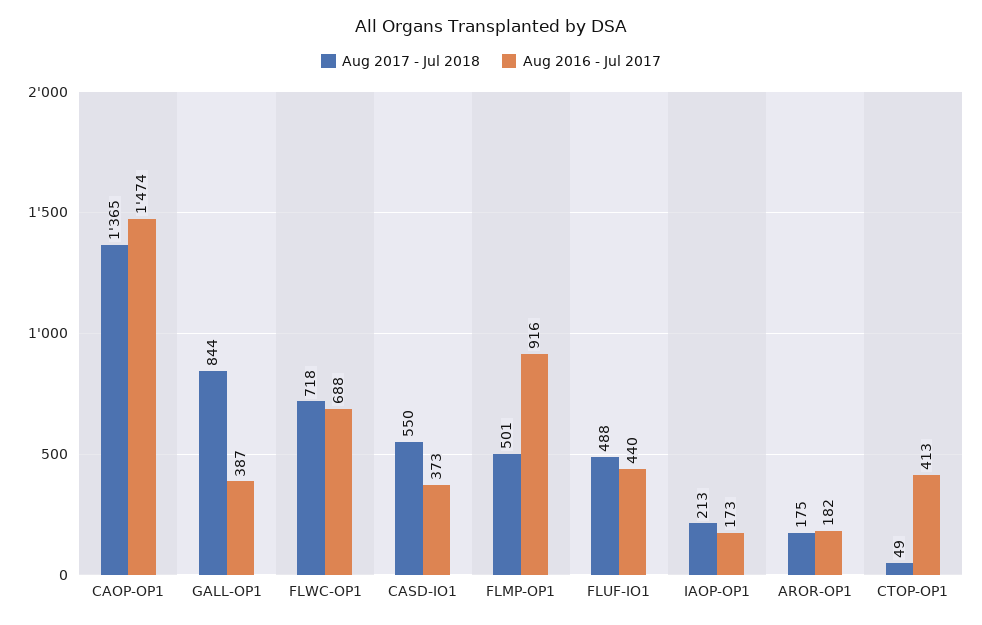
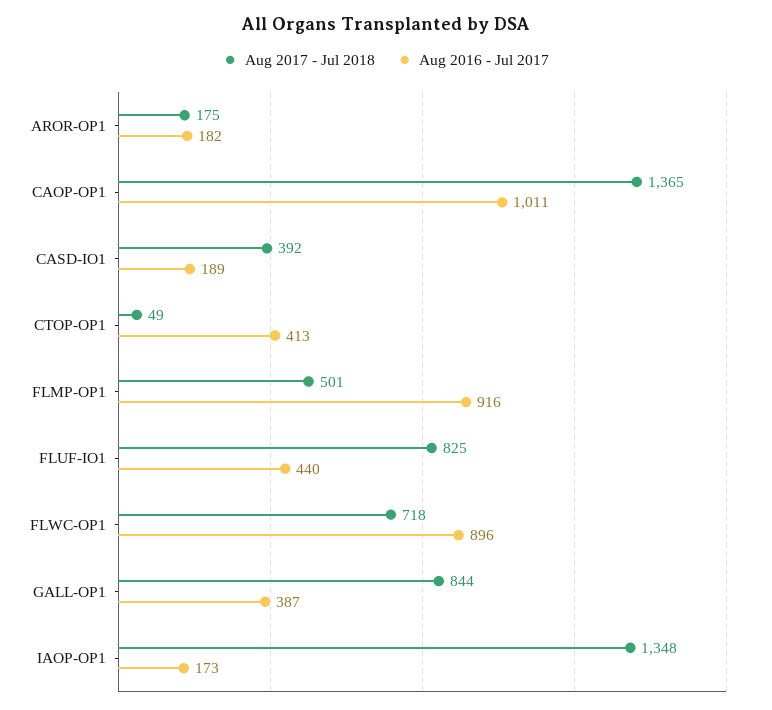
  {
    "Aug 2017 - Jul 2018": {
      "CAOP-OP1": 1365,
      "GALL-OP1": 844,
      "FLWC-OP1": 718,
-     "CASD-IO1": 550,
+     "CASD-IO1": 392,
      "FLMP-OP1": 501,
-     "FLUF-IO1": 488,
+     "FLUF-IO1": 825,
-     "IAOP-OP1": 213,
+     "IAOP-OP1": 1348,
      "AROR-OP1": 175,
      "CTOP-OP1": 49
    },
    "Aug 2016 - Jul 2017": {
-     "CAOP-OP1": 1474,
+     "CAOP-OP1": 1011,
      "GALL-OP1": 387,
-     "FLWC-OP1": 688,
+     "FLWC-OP1": 896,
-     "CASD-IO1": 373,
+     "CASD-IO1": 189,
      "FLMP-OP1": 916,
      "FLUF-IO1": 440,
      "IAOP-OP1": 173,
      "AROR-OP1": 182,
      "CTOP-OP1": 413
    }
  }

